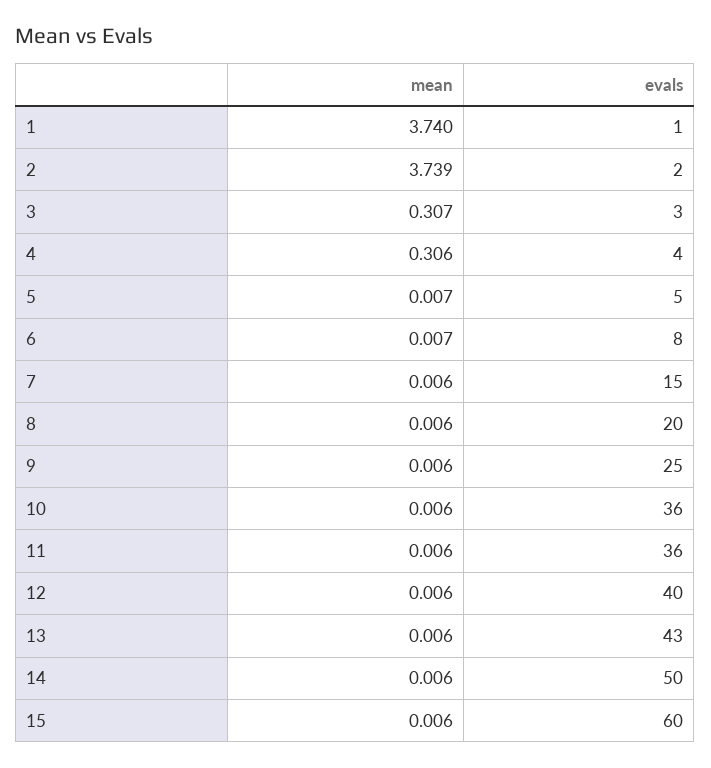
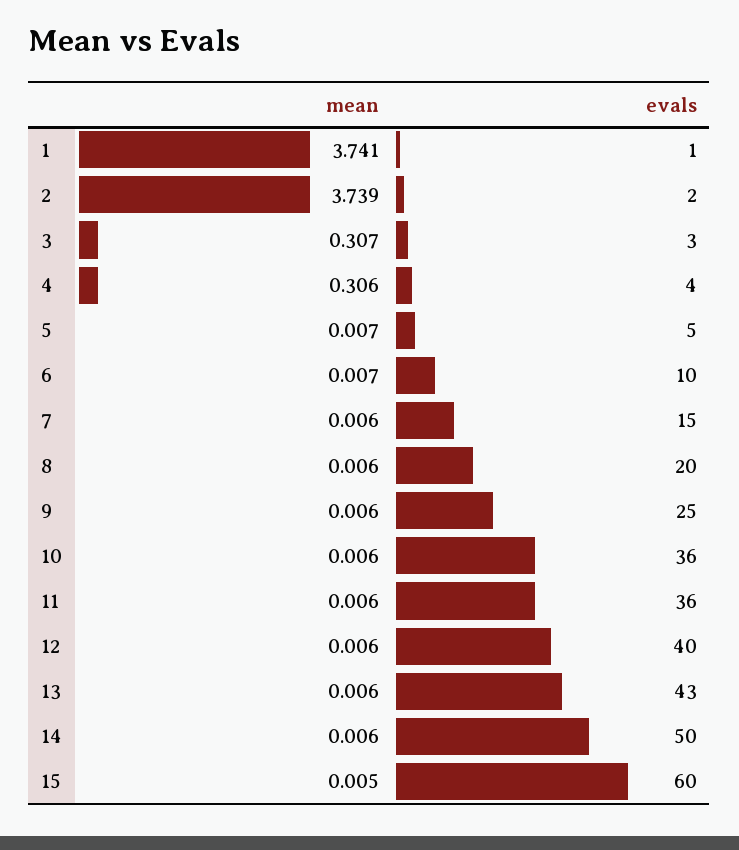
  {
    "mean": {
-     "1": 3.74,
+     "1": 3.741,
      "2": 3.739,
      "3": 0.307,
      "4": 0.306,
      "5": 0.007,
      "6": 0.007,
      "7": 0.006,
      "8": 0.006,
      "9": 0.006,
      "10": 0.006,
      "11": 0.006,
      "12": 0.006,
      "13": 0.006,
      "14": 0.006,
-     "15": 0.006
+     "15": 0.005
    },
    "evals": {
      "1": 1,
      "2": 2,
      "3": 3,
      "4": 4,
      "5": 5,
-     "6": 8,
+     "6": 10,
      "7": 15,
      "8": 20,
      "9": 25,
      "10": 36,
      "11": 36,
      "12": 40,
      "13": 43,
      "14": 50,
      "15": 60
    }
  }

